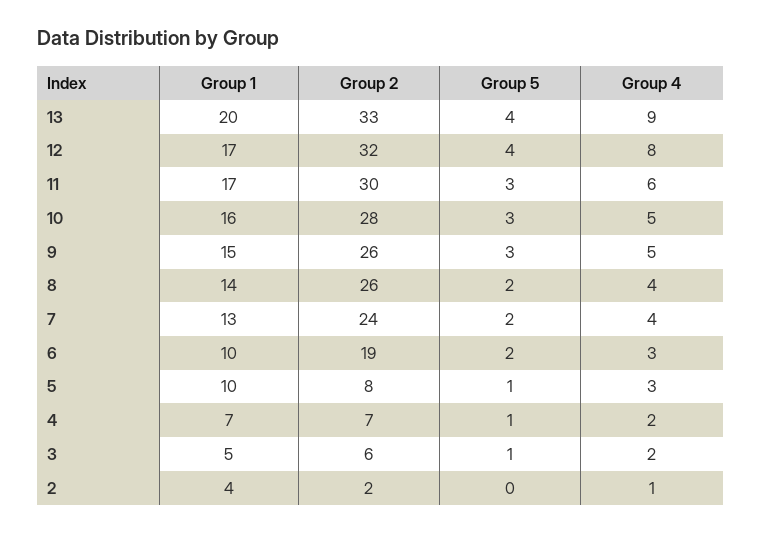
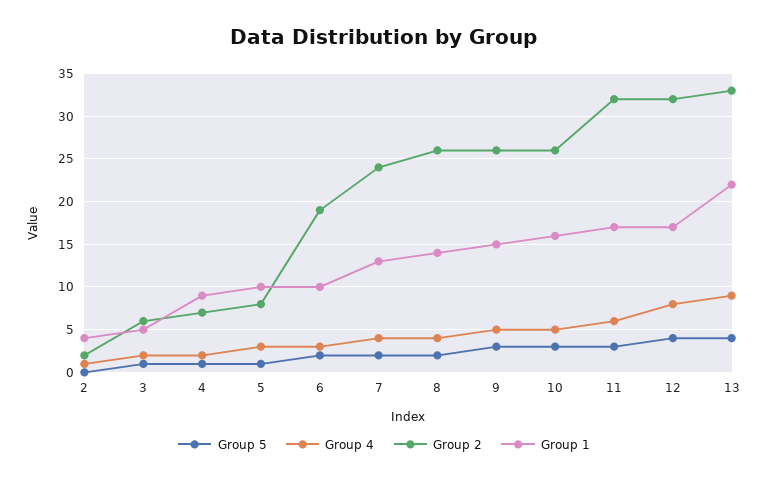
  {
    "Group 1": {
-     "13": 20,
+     "13": 22,
      "12": 17,
      "11": 17,
      "10": 16,
      "9": 15,
      "8": 14,
      "7": 13,
      "6": 10,
      "5": 10,
-     "4": 7,
+     "4": 9,
      "3": 5,
      "2": 4
    },
    "Group 2": {
      "13": 33,
      "12": 32,
-     "11": 30,
+     "11": 32,
-     "10": 28,
+     "10": 26,
      "9": 26,
      "8": 26,
      "7": 24,
      "6": 19,
      "5": 8,
      "4": 7,
      "3": 6,
      "2": 2
    },
    "Group 5": {
      "13": 4,
      "12": 4,
      "11": 3,
      "10": 3,
      "9": 3,
      "8": 2,
      "7": 2,
      "6": 2,
      "5": 1,
      "4": 1,
      "3": 1,
      "2": 0
    },
    "Group 4": {
      "13": 9,
      "12": 8,
      "11": 6,
      "10": 5,
      "9": 5,
      "8": 4,
      "7": 4,
      "6": 3,
      "5": 3,
      "4": 2,
      "3": 2,
      "2": 1
    }
  }

